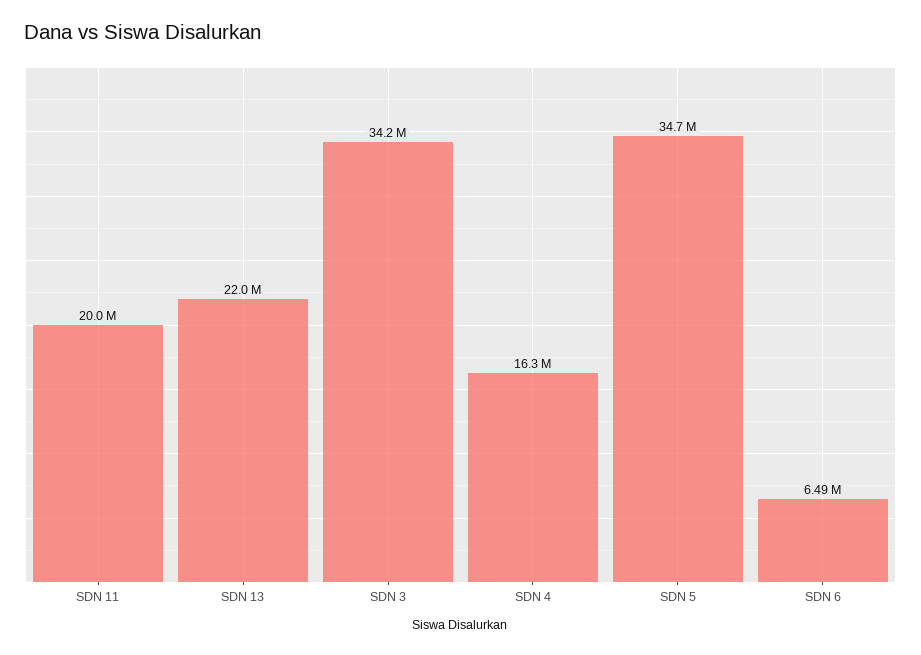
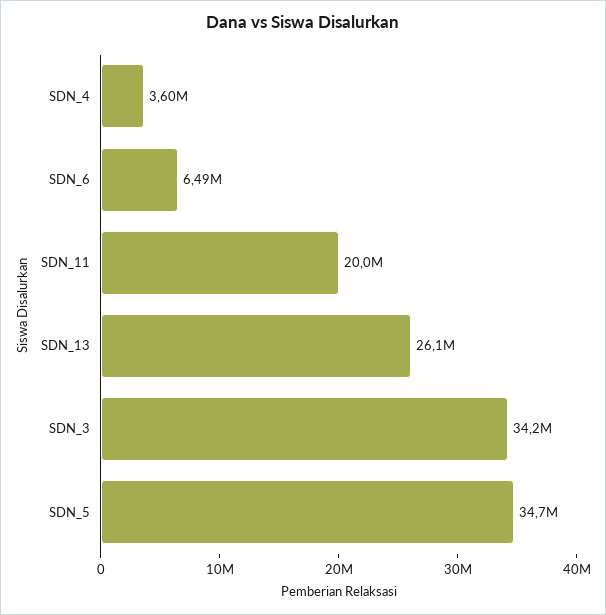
  {
    "SDN 11": 20000000,
-   "SDN 13": 22000000,
+   "SDN 13": 26100000,
    "SDN 3": 34200000,
-   "SDN 4": 16300000,
+   "SDN 4": 3600000,
    "SDN 5": 34700000,
    "SDN 6": 6490000
  }

